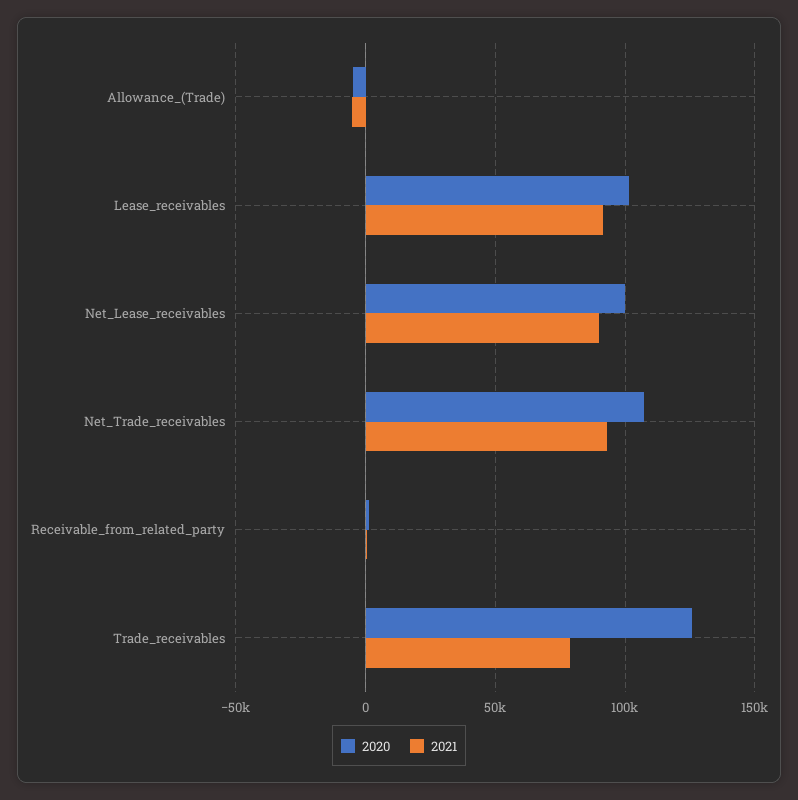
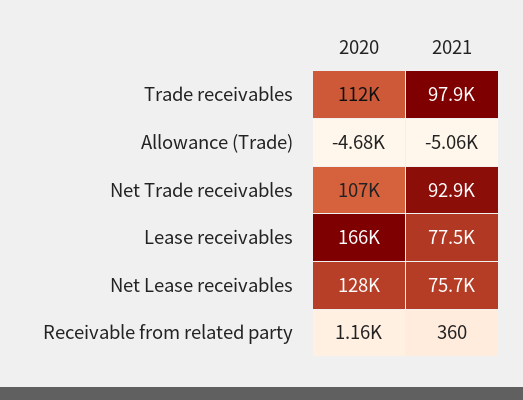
  {
    "2020": {
      "Allowance_(Trade)": -4680,
-     "Lease_receivables": 100000,
+     "Lease_receivables": 166000,
-     "Net_Lease_receivables": 100000,
+     "Net_Lease_receivables": 128000,
      "Net_Trade_receivables": 107000,
      "Receivable_from_related_party": 1160,
-     "Trade_receivables": 125000
+     "Trade_receivables": 112000
    },
    "2021": {
      "Allowance_(Trade)": -5060,
-     "Lease_receivables": 90000,
+     "Lease_receivables": 77500,
-     "Net_Lease_receivables": 90000,
+     "Net_Lease_receivables": 75700,
      "Net_Trade_receivables": 92900,
      "Receivable_from_related_party": 360,
-     "Trade_receivables": 80000
+     "Trade_receivables": 97900
    }
  }

